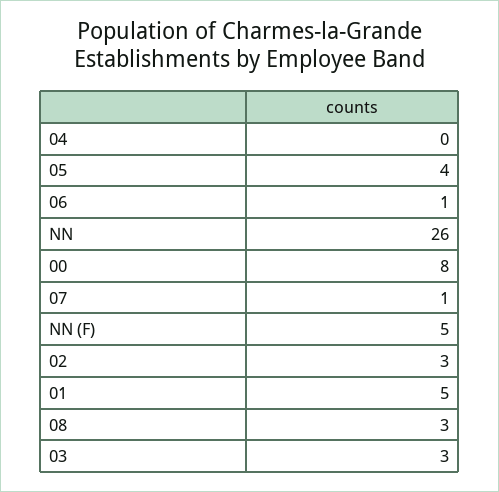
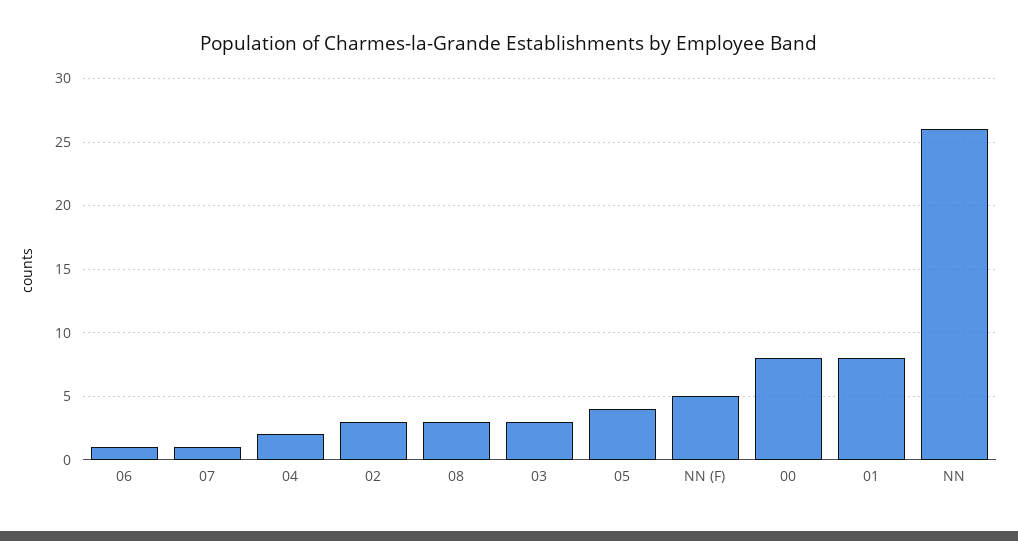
  {
-   "04": 0,
+   "04": 2,
    "05": 4,
    "06": 1,
    "NN": 26,
    "00": 8,
    "07": 1,
    "NN (F)": 5,
    "02": 3,
-   "01": 5,
+   "01": 8,
    "08": 3,
    "03": 3
  }

